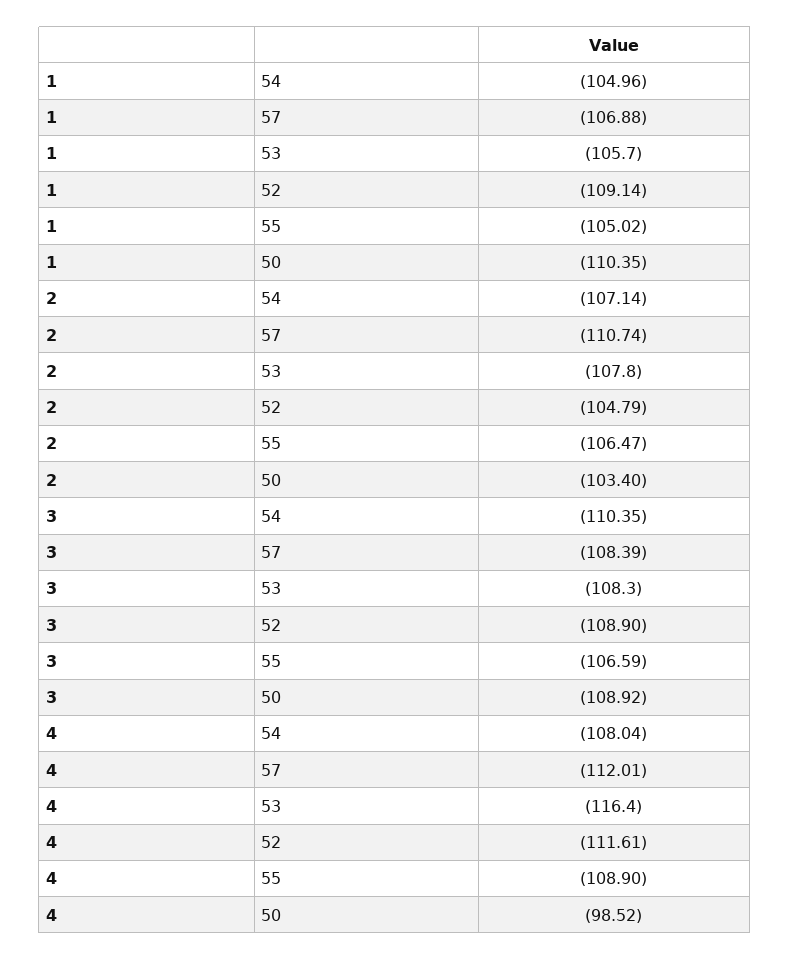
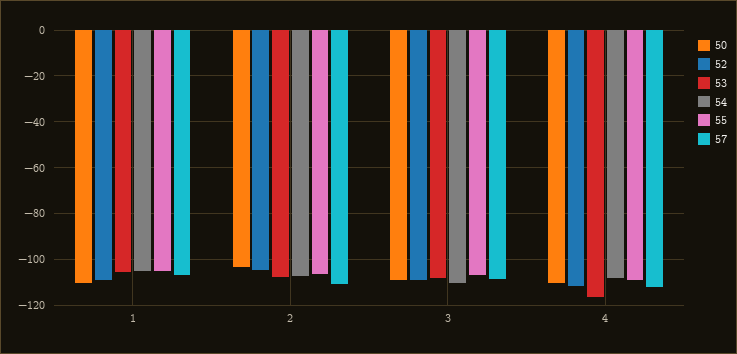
  {
    "54": {
      "1": -104.96,
      "2": -107.14,
      "3": -110.35,
      "4": -108.04
    },
    "57": {
      "1": -106.88,
      "2": -110.74,
      "3": -108.39,
      "4": -112.01
    },
    "53": {
      "1": -105.7,
      "2": -107.8,
      "3": -108.3,
      "4": -116.4
    },
    "52": {
      "1": -109.14,
      "2": -104.79,
      "3": -108.9,
      "4": -111.61
    },
    "55": {
      "1": -105.02,
      "2": -106.47,
      "3": -106.59,
      "4": -108.9
    },
    "50": {
      "1": -110.35,
      "2": -103.4,
      "3": -108.92,
-     "4": -98.52
+     "4": -110
    }
  }

